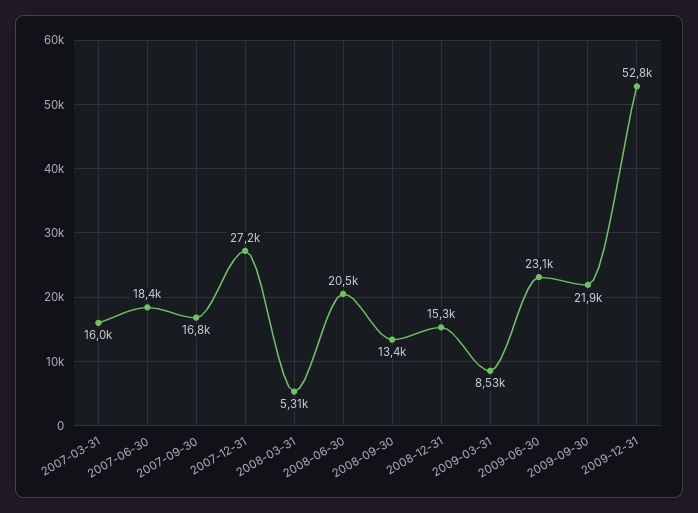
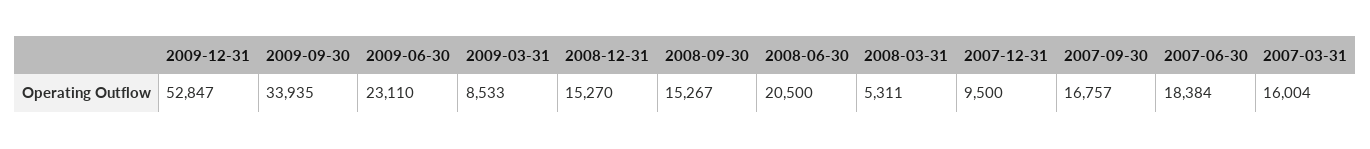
  {
    "2007-03-31": 16004,
    "2007-06-30": 18384,
    "2007-09-30": 16757,
-   "2007-12-31": 27200,
+   "2007-12-31": 9500,
    "2008-03-31": 5311,
    "2008-06-30": 20500,
-   "2008-09-30": 13400,
+   "2008-09-30": 15267,
    "2008-12-31": 15270,
    "2009-03-31": 8533,
    "2009-06-30": 23110,
-   "2009-09-30": 21900,
+   "2009-09-30": 33935,
    "2009-12-31": 52847
  }

